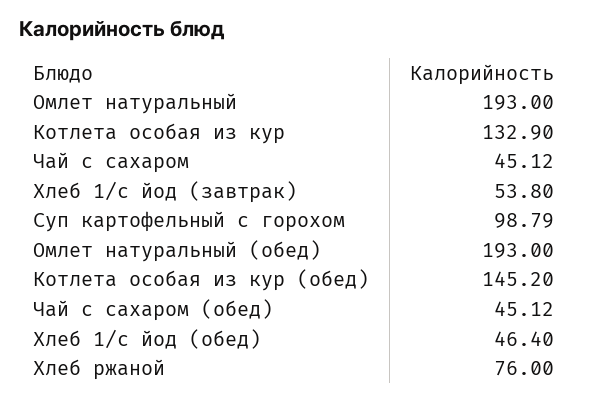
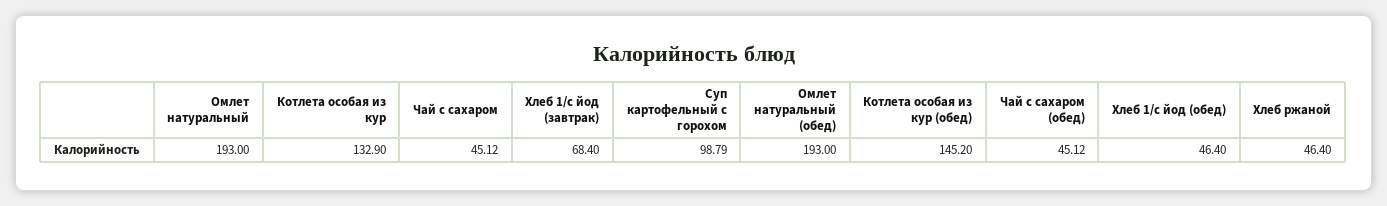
  {
    "Омлет натуральный": 193,
    "Котлета особая из кур": 132.9,
    "Чай с сахаром": 45.12,
-   "Хлеб 1/с йод (завтрак)": 53.8,
+   "Хлеб 1/с йод (завтрак)": 68.4,
    "Суп картофельный с горохом": 98.79,
    "Омлет натуральный (обед)": 193,
    "Котлета особая из кур (обед)": 145.2,
    "Чай с сахаром (обед)": 45.12,
    "Хлеб 1/с йод (обед)": 46.4,
-   "Хлеб ржаной": 76
+   "Хлеб ржаной": 46.4
  }

